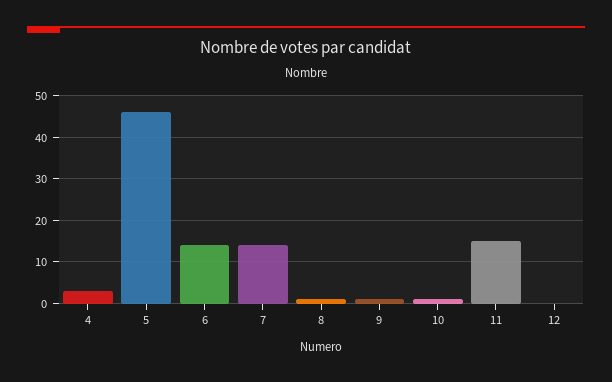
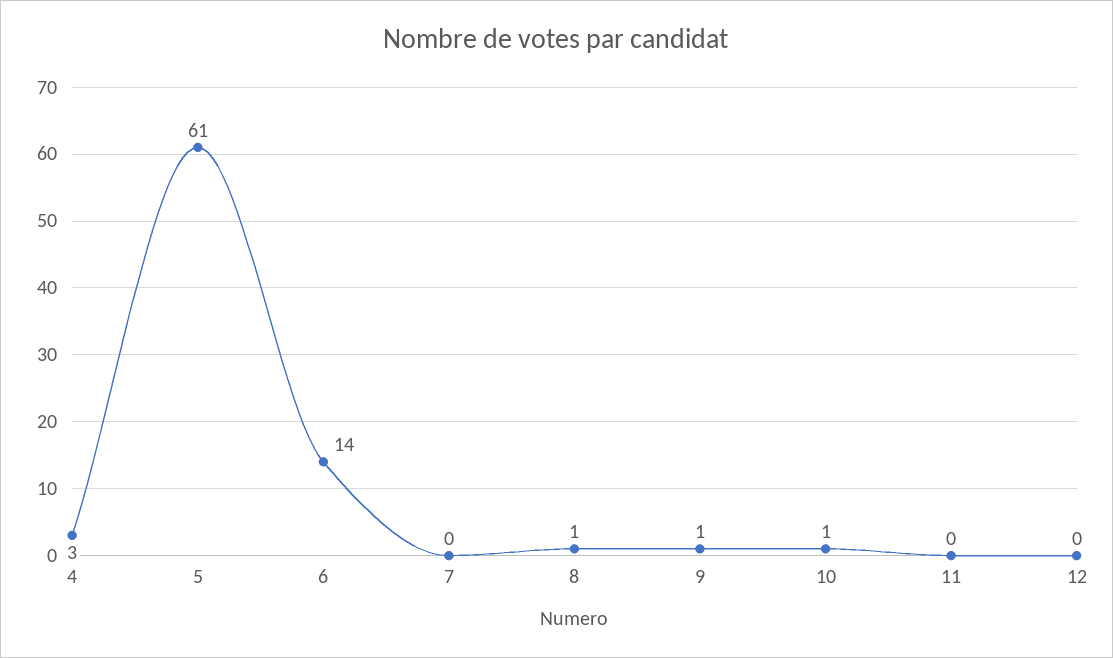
  {
    "4": 3,
-   "5": 45,
+   "5": 61,
    "6": 14,
-   "7": 15,
+   "7": 0,
    "8": 1,
    "9": 1,
    "10": 1,
-   "11": 15,
+   "11": 0,
    "12": 0
  }

